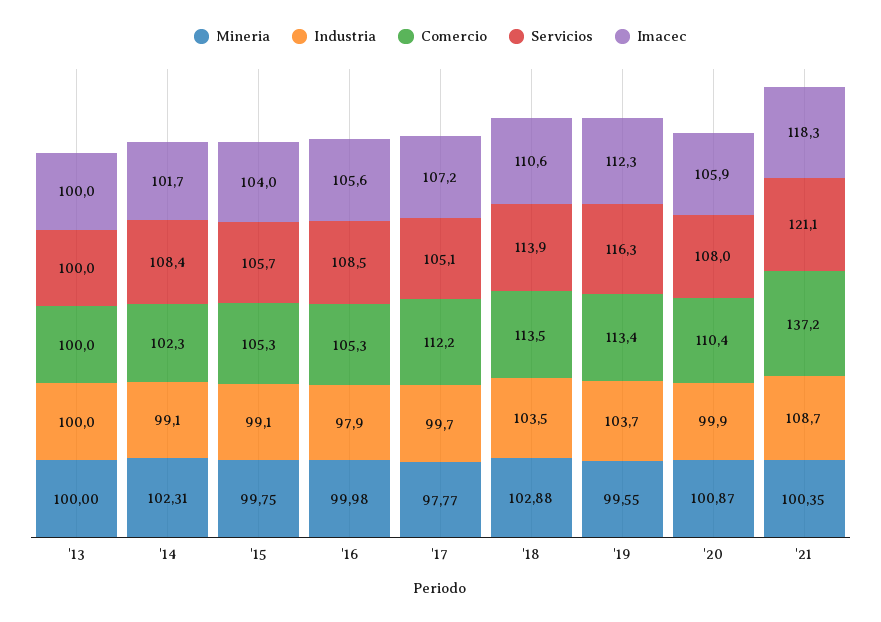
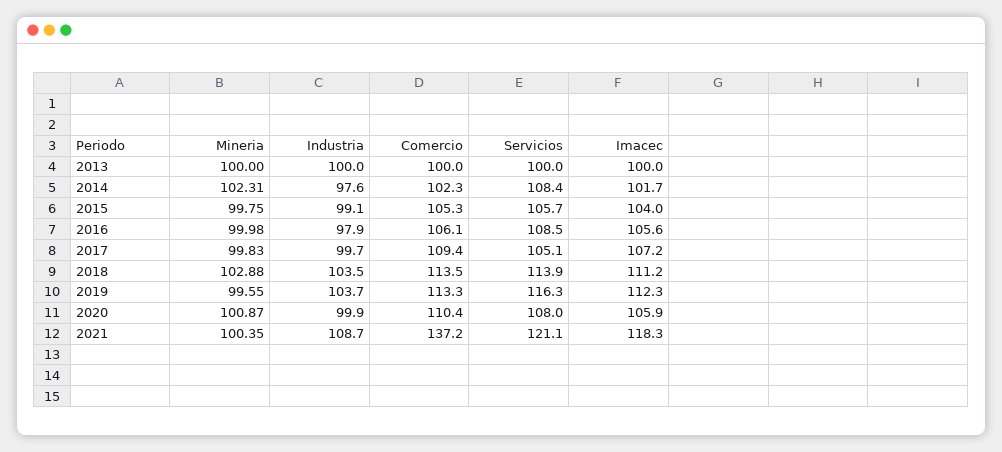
  {
    "Mineria": {
      "'13": 100,
      "'14": 102.31,
      "'15": 99.75,
      "'16": 99.98,
-     "'17": 97.77,
+     "'17": 99.83,
      "'18": 102.88,
      "'19": 99.55,
      "'20": 100.87,
      "'21": 100.35
    },
    "Industria": {
      "'13": 100,
-     "'14": 99.1,
+     "'14": 97.6,
      "'15": 99.1,
      "'16": 97.9,
      "'17": 99.7,
      "'18": 103.5,
      "'19": 103.7,
      "'20": 99.9,
      "'21": 108.7
    },
    "Comercio": {
      "'13": 100,
      "'14": 102.3,
      "'15": 105.3,
-     "'16": 105.3,
+     "'16": 106.1,
-     "'17": 112.2,
+     "'17": 109.4,
      "'18": 113.5,
-     "'19": 113.4,
+     "'19": 113.3,
      "'20": 110.4,
      "'21": 137.2
    },
    "Servicios": {
      "'13": 100,
      "'14": 108.4,
      "'15": 105.7,
      "'16": 108.5,
      "'17": 105.1,
      "'18": 113.9,
      "'19": 116.3,
      "'20": 108,
      "'21": 121.1
    },
    "Imacec": {
      "'13": 100,
      "'14": 101.7,
      "'15": 104,
      "'16": 105.6,
      "'17": 107.2,
-     "'18": 110.6,
+     "'18": 111.2,
      "'19": 112.3,
      "'20": 105.9,
      "'21": 118.3
    }
  }

